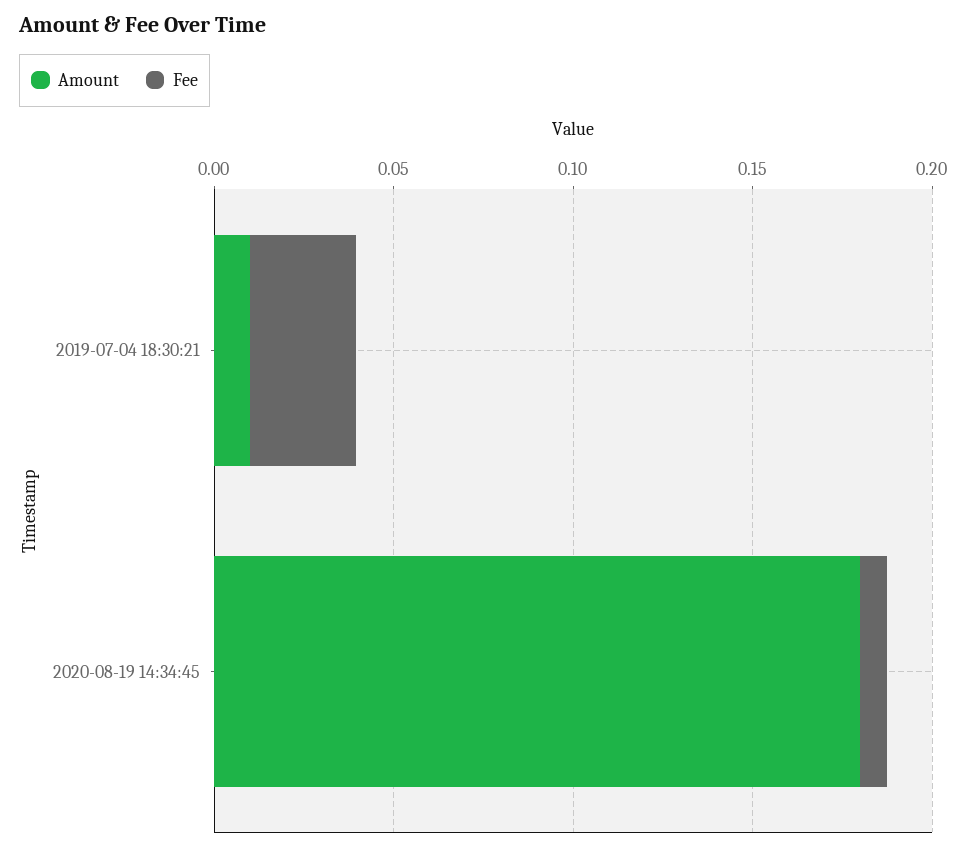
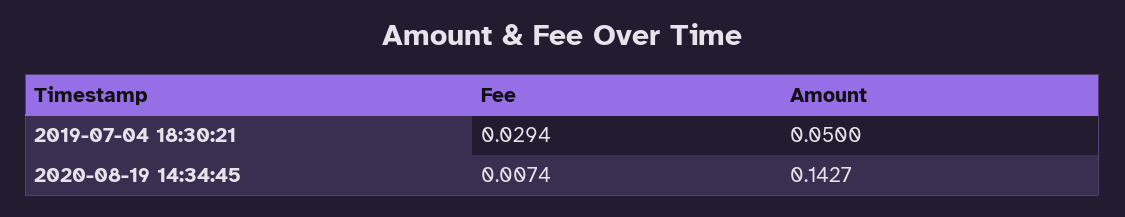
  {
    "Amount": {
-     "2019-07-04 18:30:21": 0.01,
+     "2019-07-04 18:30:21": 0.05,
-     "2020-08-19 14:34:45": 0.18
+     "2020-08-19 14:34:45": 0.1427
    },
    "Fee": {
      "2019-07-04 18:30:21": 0.0294,
      "2020-08-19 14:34:45": 0.0074
    }
  }

